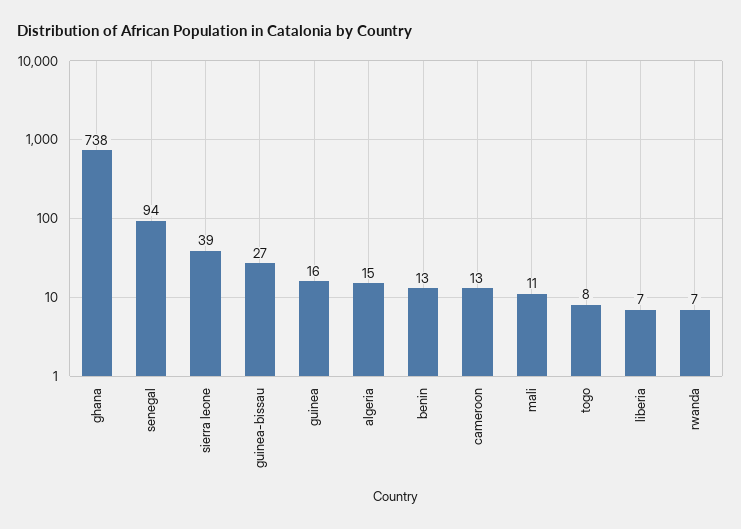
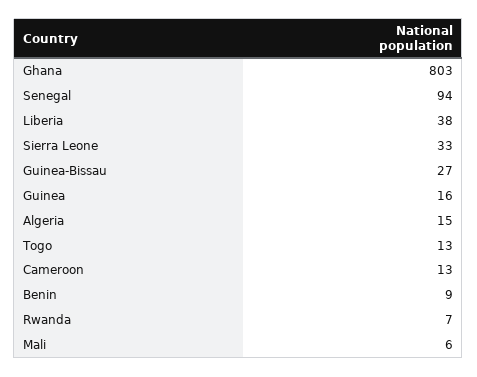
  {
-   "ghana": 738,
+   "ghana": 803,
    "senegal": 94,
-   "sierra leone": 39,
+   "sierra leone": 33,
    "guinea-bissau": 27,
    "guinea": 16,
    "algeria": 15,
-   "benin": 13,
+   "benin": 9,
    "cameroon": 13,
-   "mali": 11,
+   "mali": 6,
-   "togo": 8,
+   "togo": 13,
-   "liberia": 7,
+   "liberia": 38,
    "rwanda": 7
  }

